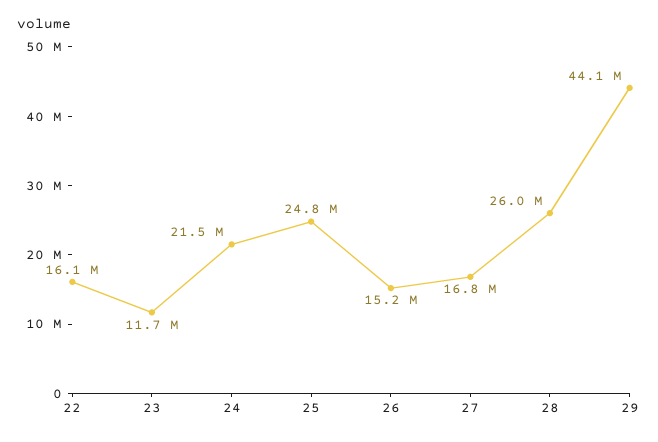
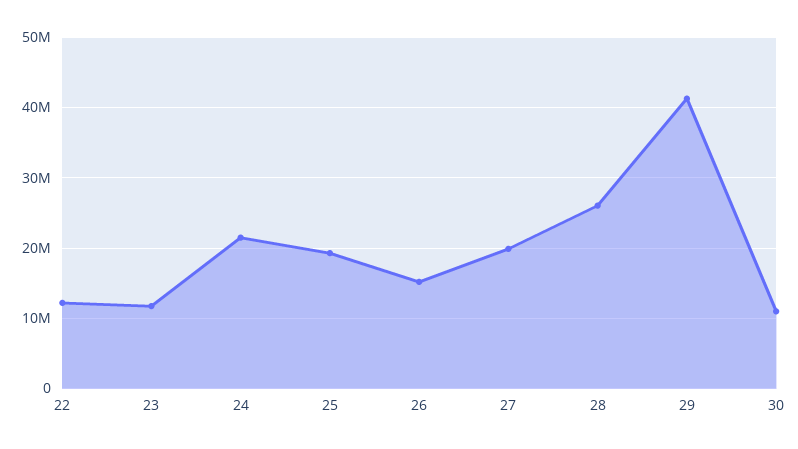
  {
-   "22": 16100000,
+   "22": 12000000,
    "23": 11700000,
    "24": 21500000,
-   "25": 24800000,
+   "25": 19000000,
    "26": 15200000,
-   "27": 16800000,
+   "27": 20000000,
    "28": 26000000,
-   "29": 44100000
+   "29": 41000000,
+   "30": 11000000
  }

